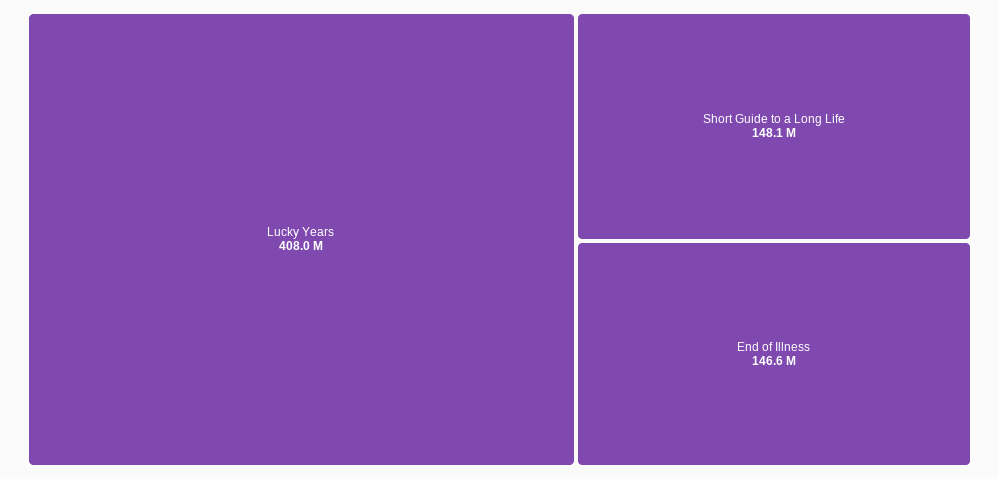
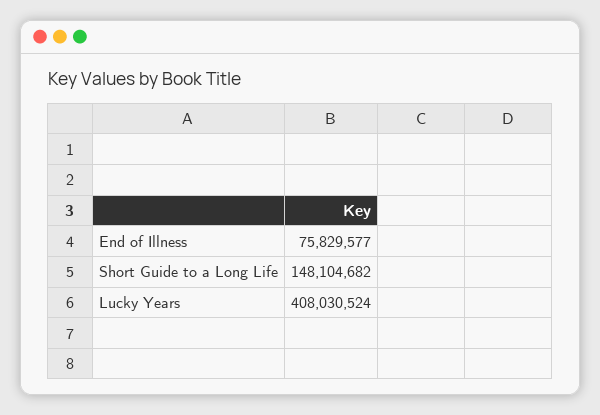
  {
    "Lucky Years": 408030524,
    "Short Guide to a Long Life": 148104682,
-   "End of Illness": 146600000
+   "End of Illness": 75829577
  }

